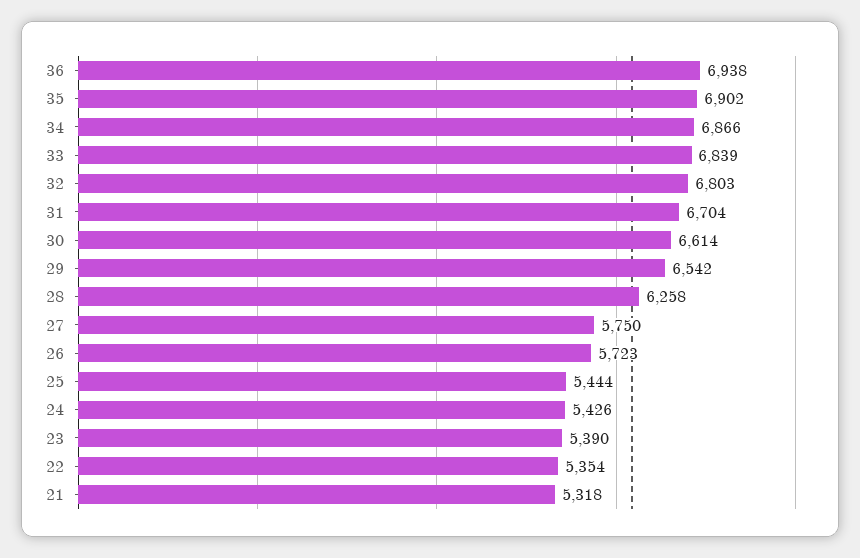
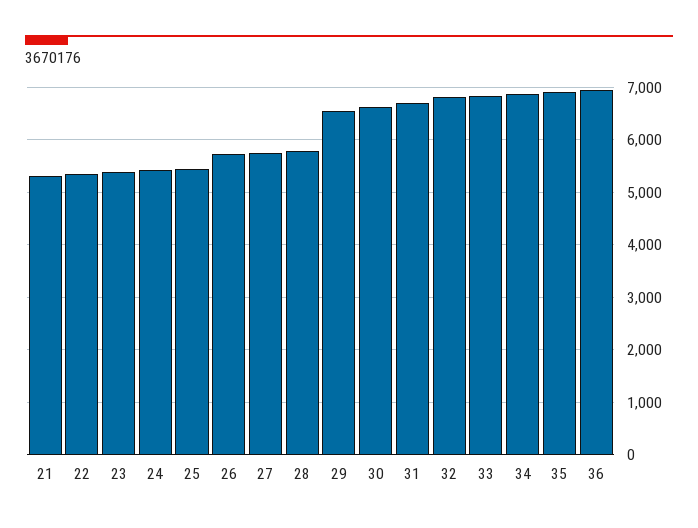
  {
    "36": 6938,
    "35": 6902,
    "34": 6866,
    "33": 6839,
    "32": 6803,
    "31": 6704,
    "30": 6614,
    "29": 6542,
-   "28": 6258,
+   "28": 5800,
    "27": 5750,
    "26": 5723,
    "25": 5444,
    "24": 5426,
    "23": 5390,
    "22": 5354,
    "21": 5318
  }

